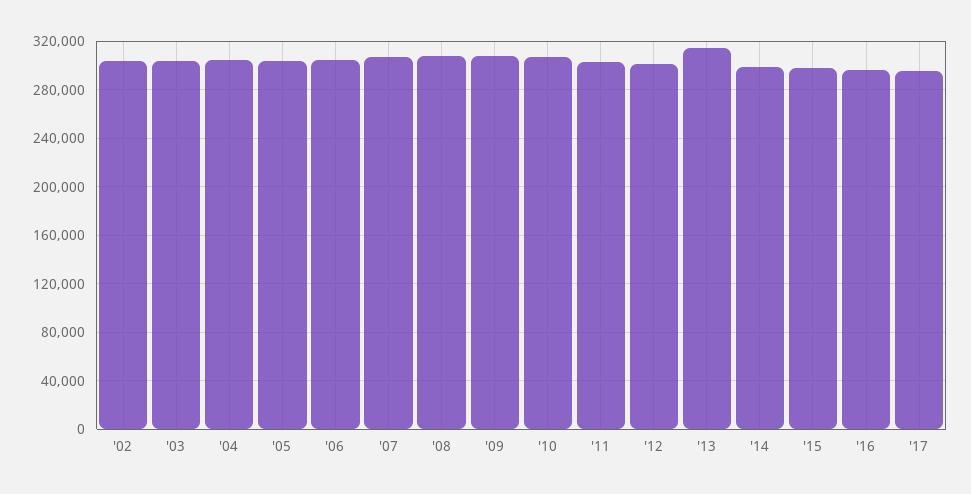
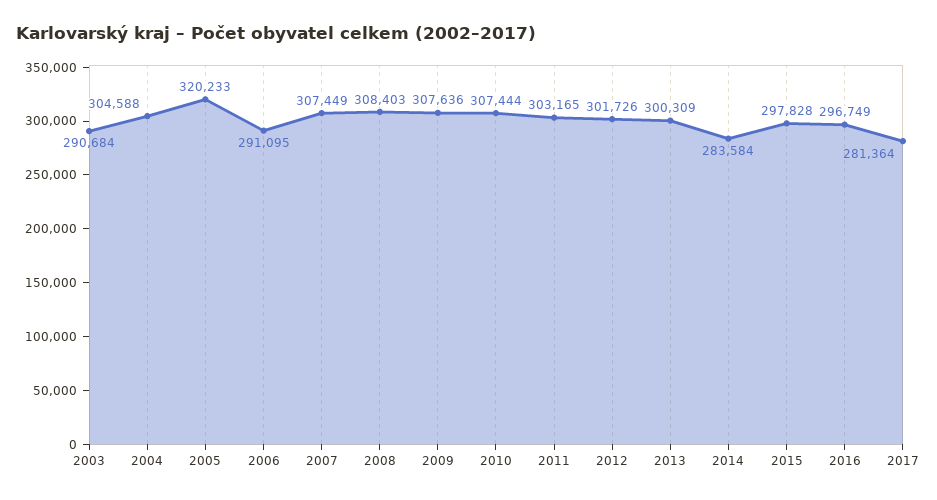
  {
-   "'02": 305000,
-   "'03": 305000,
+   "'03": 290684,
    "'04": 304588,
-   "'05": 305000,
+   "'05": 320233,
-   "'06": 305000,
+   "'06": 291095,
    "'07": 307449,
    "'08": 308403,
    "'09": 307636,
    "'10": 307444,
    "'11": 303165,
    "'12": 301726,
-   "'13": 315000,
+   "'13": 300309,
-   "'14": 300000,
+   "'14": 283584,
    "'15": 297828,
    "'16": 296749,
-   "'17": 295000
+   "'17": 281364
  }

